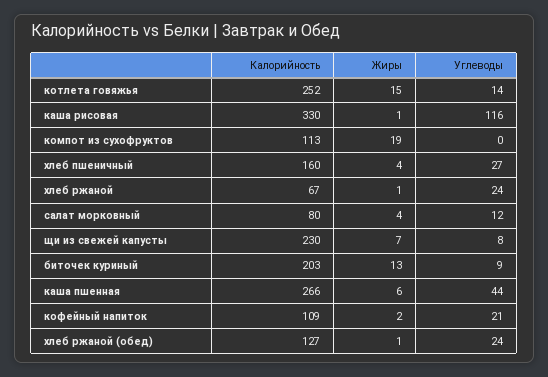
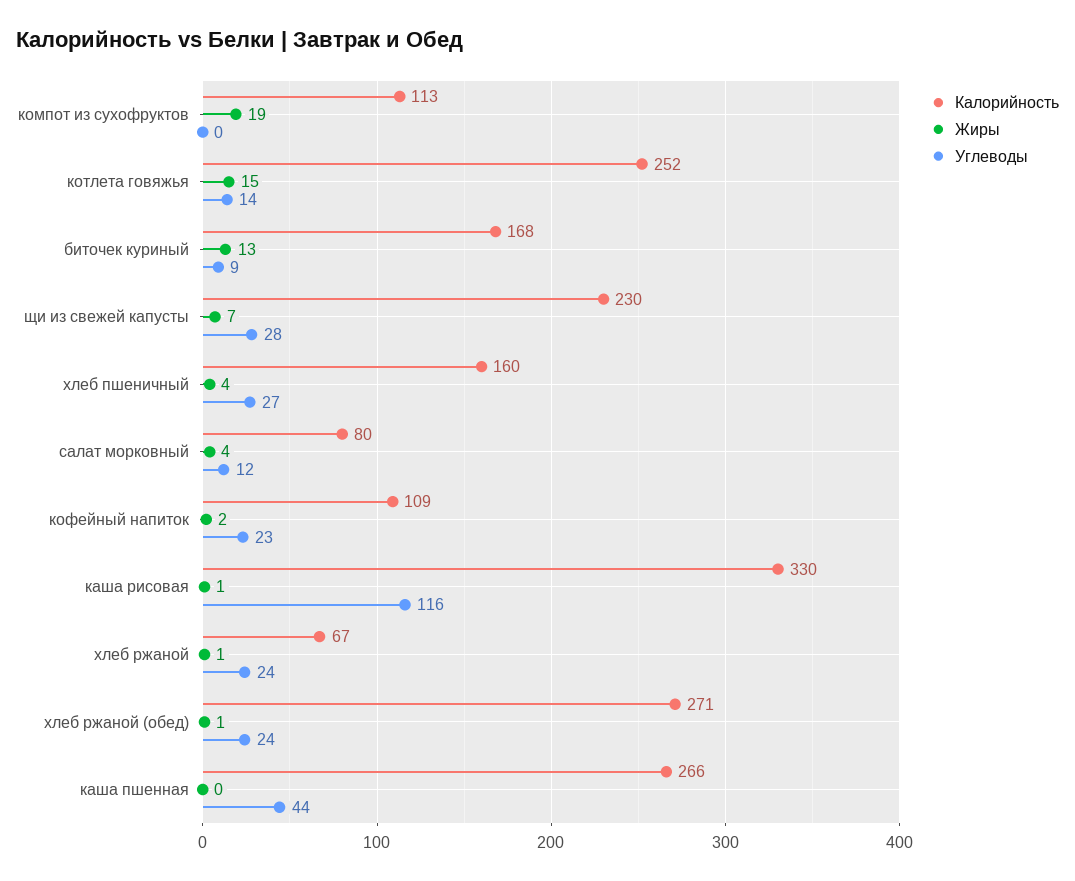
  {
    "Калорийность": {
      "котлета говяжья": 252,
      "каша рисовая": 330,
      "компот из сухофруктов": 113,
      "хлеб пшеничный": 160,
      "хлеб ржаной": 67,
      "салат морковный": 80,
      "щи из свежей капусты": 230,
-     "биточек куриный": 203,
+     "биточек куриный": 168,
      "каша пшенная": 266,
      "кофейный напиток": 109,
-     "хлеб ржаной (обед)": 127
+     "хлеб ржаной (обед)": 271
    },
    "Жиры": {
      "котлета говяжья": 15,
      "каша рисовая": 1,
      "компот из сухофруктов": 19,
      "хлеб пшеничный": 4,
      "хлеб ржаной": 1,
      "салат морковный": 4,
      "щи из свежей капусты": 7,
      "биточек куриный": 13,
-     "каша пшенная": 6,
+     "каша пшенная": 0,
      "кофейный напиток": 2,
      "хлеб ржаной (обед)": 1
    },
    "Углеводы": {
      "котлета говяжья": 14,
      "каша рисовая": 116,
      "компот из сухофруктов": 0,
      "хлеб пшеничный": 27,
      "хлеб ржаной": 24,
      "салат морковный": 12,
-     "щи из свежей капусты": 8,
+     "щи из свежей капусты": 28,
      "биточек куриный": 9,
      "каша пшенная": 44,
-     "кофейный напиток": 21,
+     "кофейный напиток": 23,
      "хлеб ржаной (обед)": 24
    }
  }

